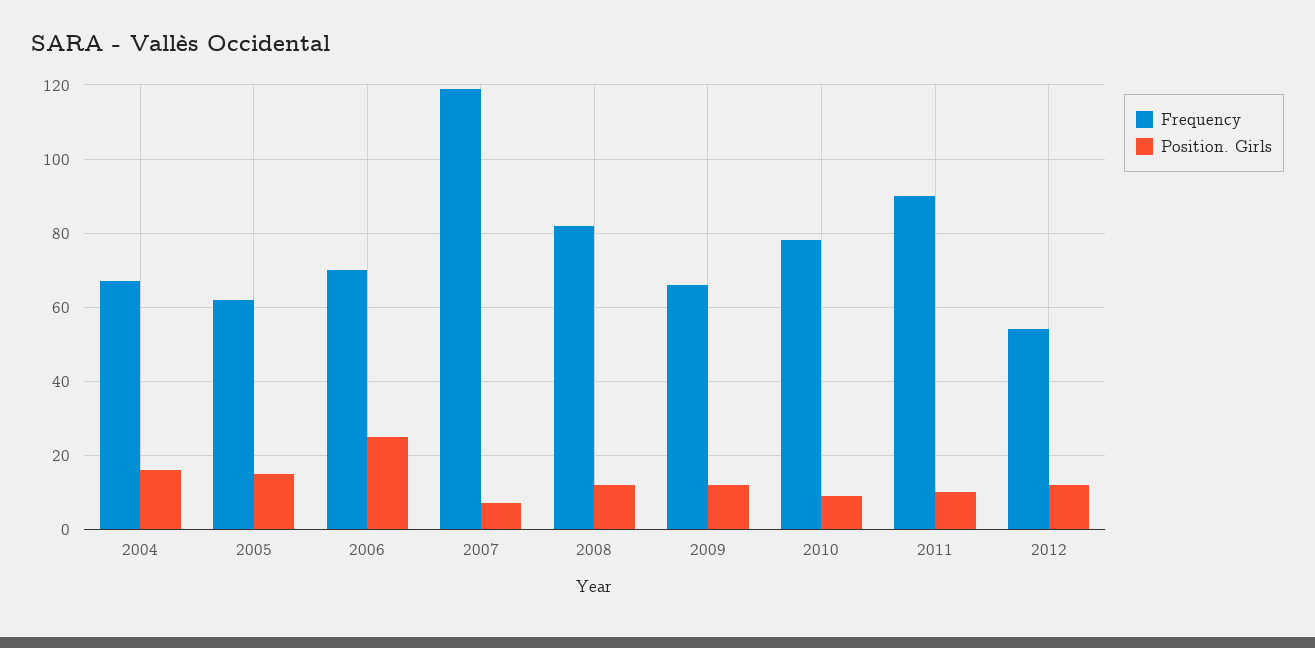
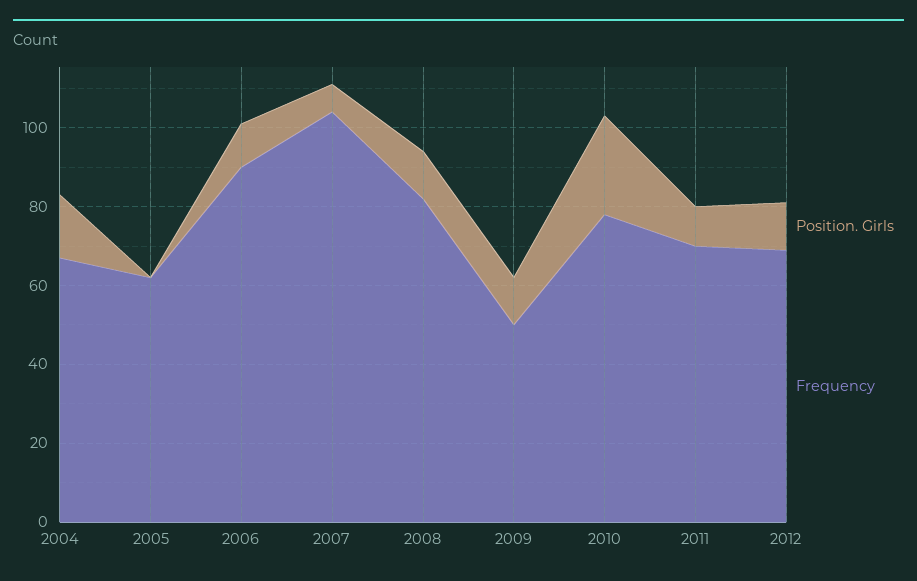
  {
    "Frequency": {
      "2004": 65,
      "2005": 60,
-     "2006": 70,
+     "2006": 90,
-     "2007": 120,
+     "2007": 105,
      "2008": 80,
-     "2009": 65,
+     "2009": 50,
      "2010": 80,
-     "2011": 90,
+     "2011": 70,
-     "2012": 55
+     "2012": 70
    },
    "Position. Girls": {
      "2004": 15,
-     "2005": 15,
+     "2005": 0,
-     "2006": 25,
+     "2006": 10,
      "2007": 5,
      "2008": 10,
      "2009": 10,
-     "2010": 10,
+     "2010": 25,
      "2011": 10,
      "2012": 10
    }
  }

